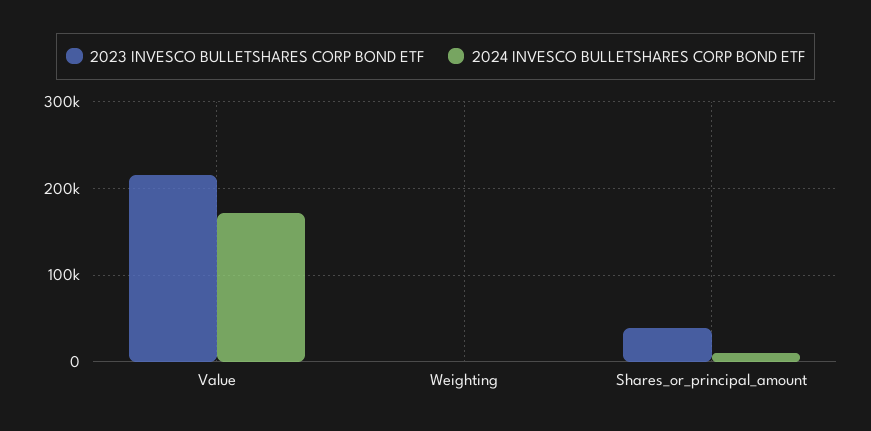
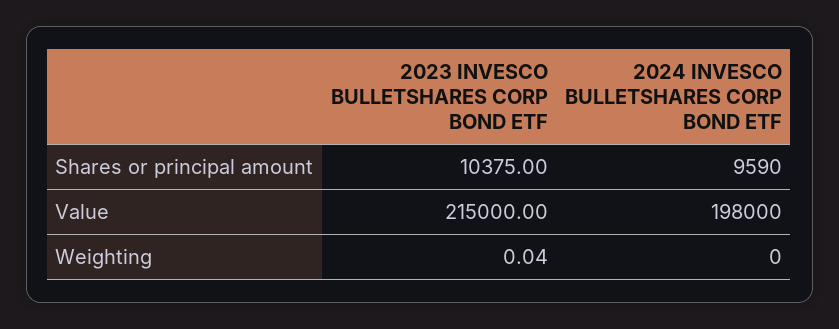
  {
    "2023 INVESCO BULLETSHARES CORP BOND ETF": {
      "Value": 215000,
      "Weighting": 0.04,
-     "Shares_or_principal_amount": 40000
+     "Shares_or_principal_amount": 10375
    },
    "2024 INVESCO BULLETSHARES CORP BOND ETF": {
-     "Value": 170000,
+     "Value": 198000,
      "Weighting": 0,
      "Shares_or_principal_amount": 9590
    }
  }

